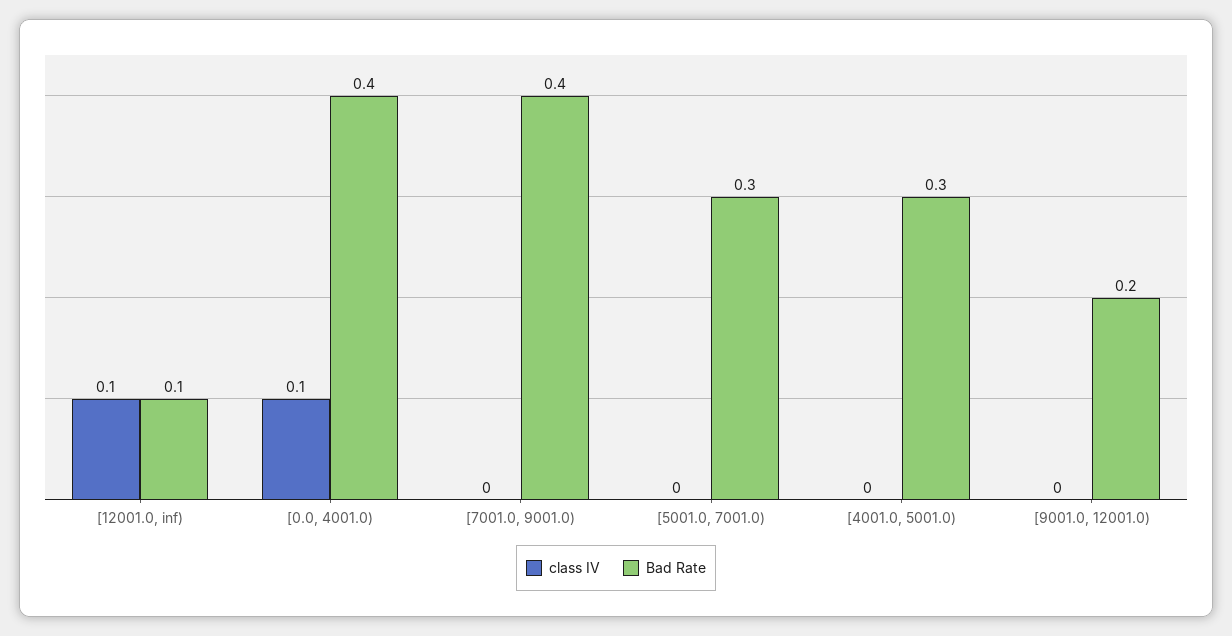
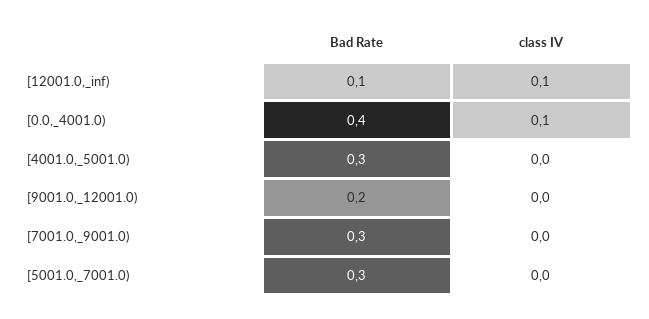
  {
    "class IV": {
      "[12001.0, inf)": 0.1,
      "[0.0, 4001.0)": 0.1,
      "[7001.0, 9001.0)": 0,
      "[5001.0, 7001.0)": 0,
      "[4001.0, 5001.0)": 0,
      "[9001.0, 12001.0)": 0
    },
    "Bad Rate": {
      "[12001.0, inf)": 0.1,
      "[0.0, 4001.0)": 0.4,
-     "[7001.0, 9001.0)": 0.4,
+     "[7001.0, 9001.0)": 0.3,
      "[5001.0, 7001.0)": 0.3,
      "[4001.0, 5001.0)": 0.3,
      "[9001.0, 12001.0)": 0.2
    }
  }

